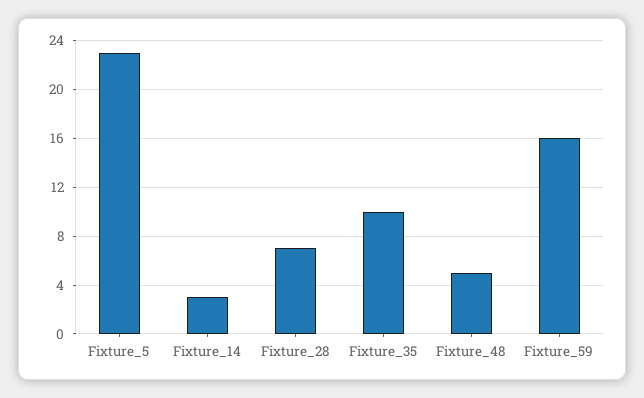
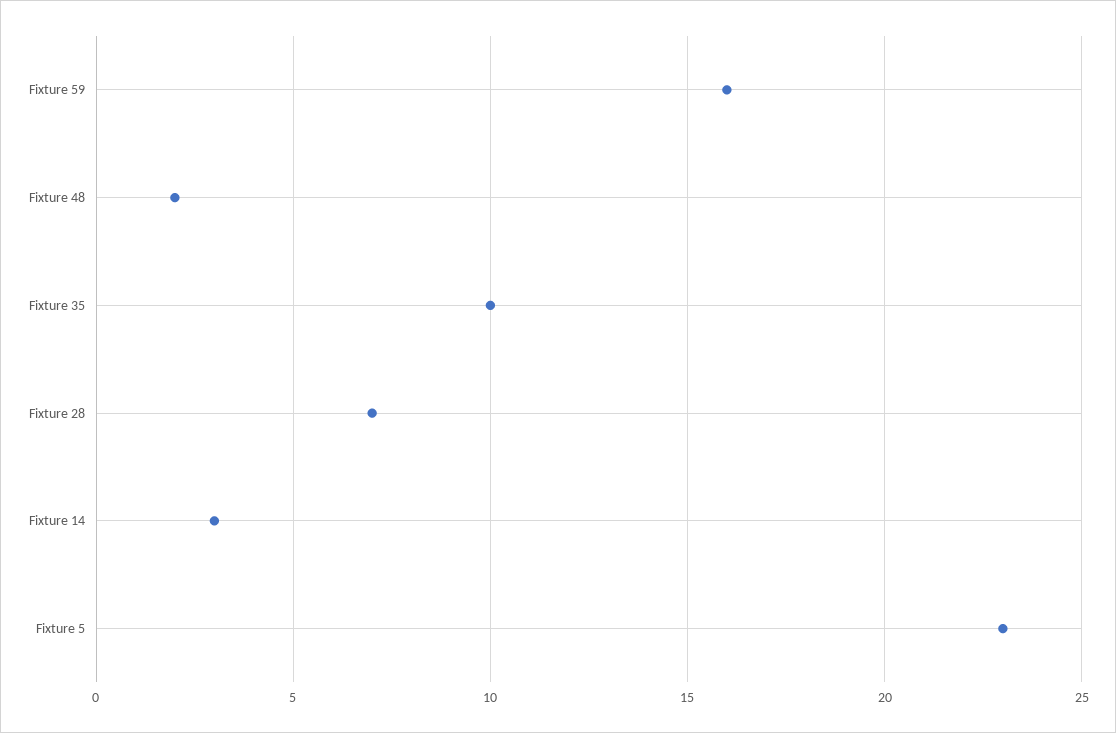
  {
    "Fixture_5": 23,
    "Fixture_14": 3,
    "Fixture_28": 7,
    "Fixture_35": 10,
-   "Fixture_48": 5,
+   "Fixture_48": 2,
    "Fixture_59": 16
  }

